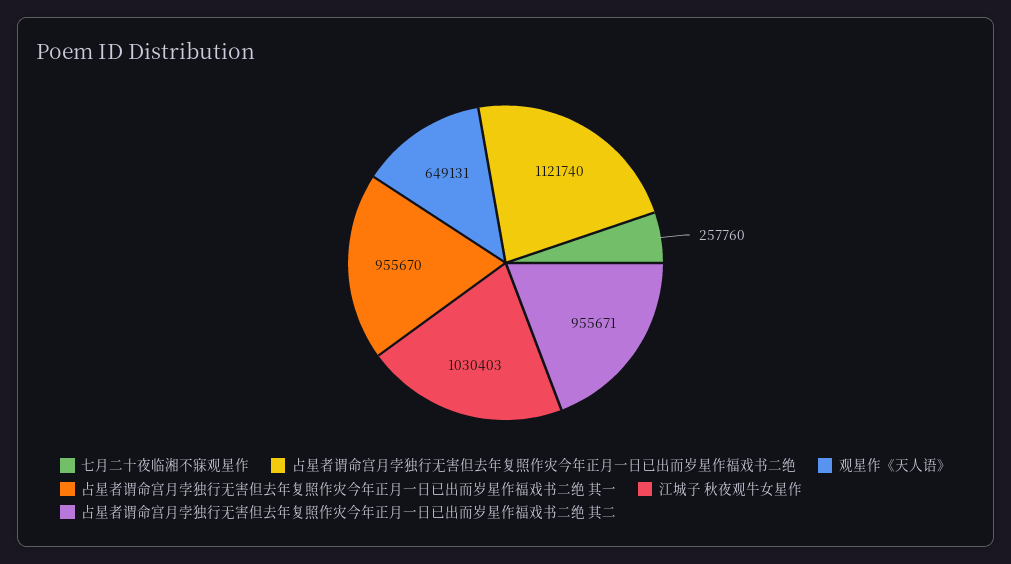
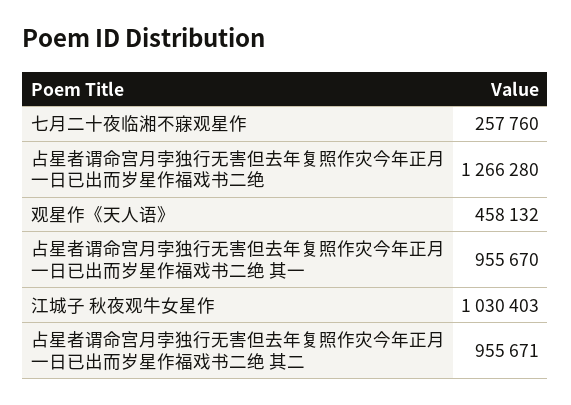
  {
    "七月二十夜临湘不寐观星作": 257760,
-   "占星者谓命宫月孛独行无害但去年复照作灾今年正月一日已出而岁星作福戏书二绝": 1121740,
+   "占星者谓命宫月孛独行无害但去年复照作灾今年正月一日已出而岁星作福戏书二绝": 1266280,
-   "观星作《天人语》": 649131,
+   "观星作《天人语》": 458132,
    "占星者谓命宫月孛独行无害但去年复照作灾今年正月一日已出而岁星作福戏书二绝 其一": 955670,
    "江城子 秋夜观牛女星作": 1030403,
    "占星者谓命宫月孛独行无害但去年复照作灾今年正月一日已出而岁星作福戏书二绝 其二": 955671
  }

